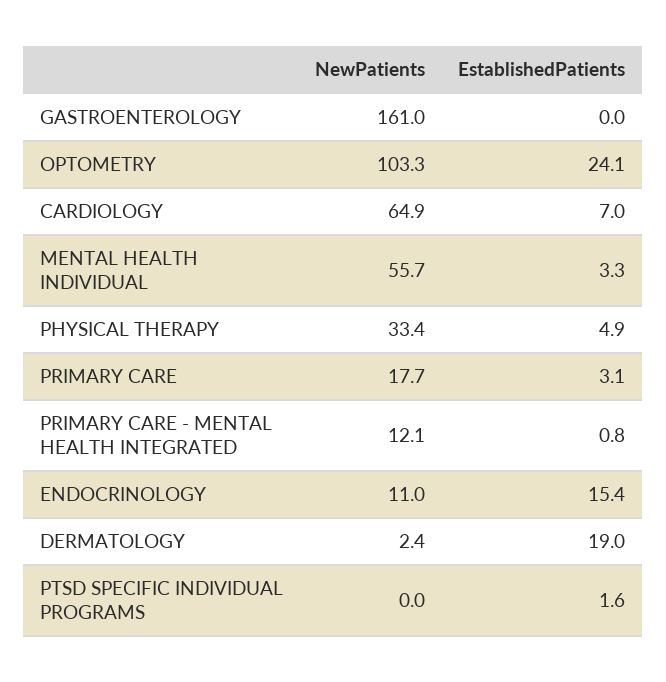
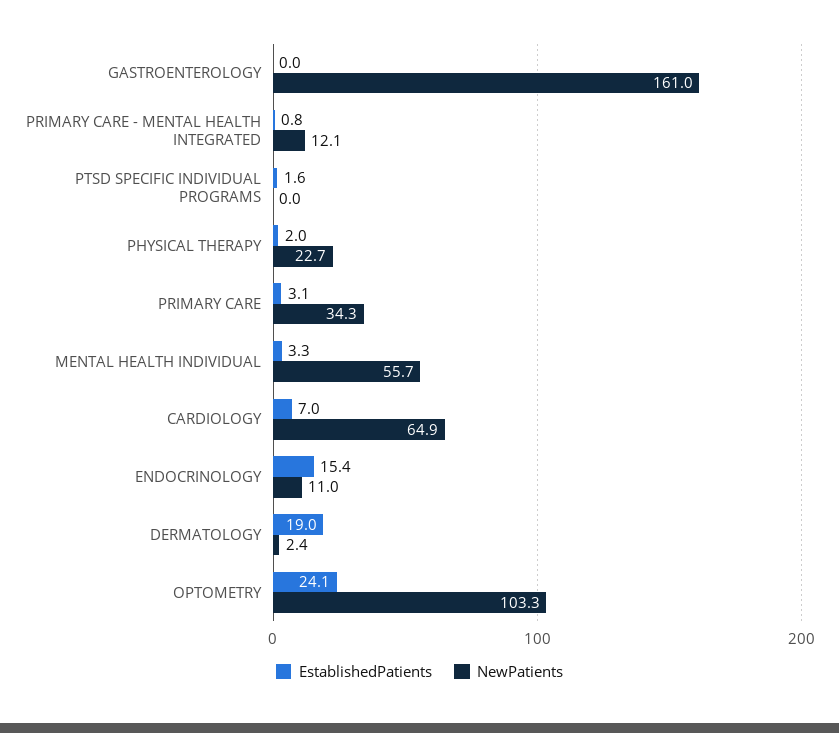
  {
    "NewPatients": {
      "GASTROENTEROLOGY": 161,
      "OPTOMETRY": 103.3,
      "CARDIOLOGY": 64.9,
      "MENTAL HEALTH INDIVIDUAL": 55.7,
-     "PHYSICAL THERAPY": 33.4,
+     "PHYSICAL THERAPY": 22.7,
-     "PRIMARY CARE": 17.7,
+     "PRIMARY CARE": 34.3,
      "PRIMARY CARE - MENTAL HEALTH INTEGRATED": 12.1,
      "ENDOCRINOLOGY": 11,
      "DERMATOLOGY": 2.4,
      "PTSD SPECIFIC INDIVIDUAL PROGRAMS": 0
    },
    "EstablishedPatients": {
      "GASTROENTEROLOGY": 0,
      "OPTOMETRY": 24.1,
      "CARDIOLOGY": 7,
      "MENTAL HEALTH INDIVIDUAL": 3.3,
-     "PHYSICAL THERAPY": 4.9,
+     "PHYSICAL THERAPY": 2,
      "PRIMARY CARE": 3.1,
      "PRIMARY CARE - MENTAL HEALTH INTEGRATED": 0.8,
      "ENDOCRINOLOGY": 15.4,
      "DERMATOLOGY": 19,
      "PTSD SPECIFIC INDIVIDUAL PROGRAMS": 1.6
    }
  }

